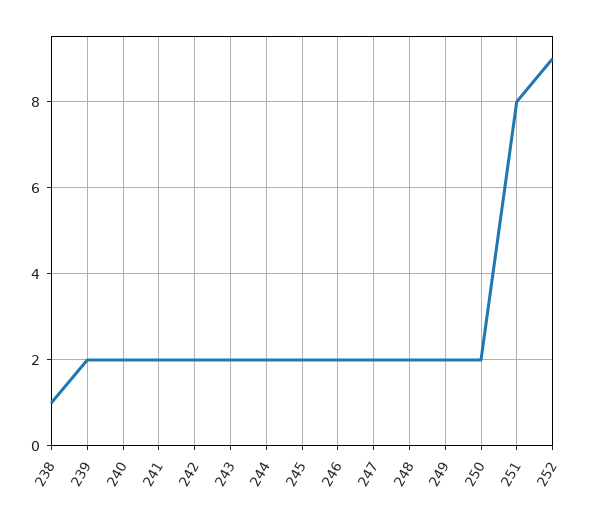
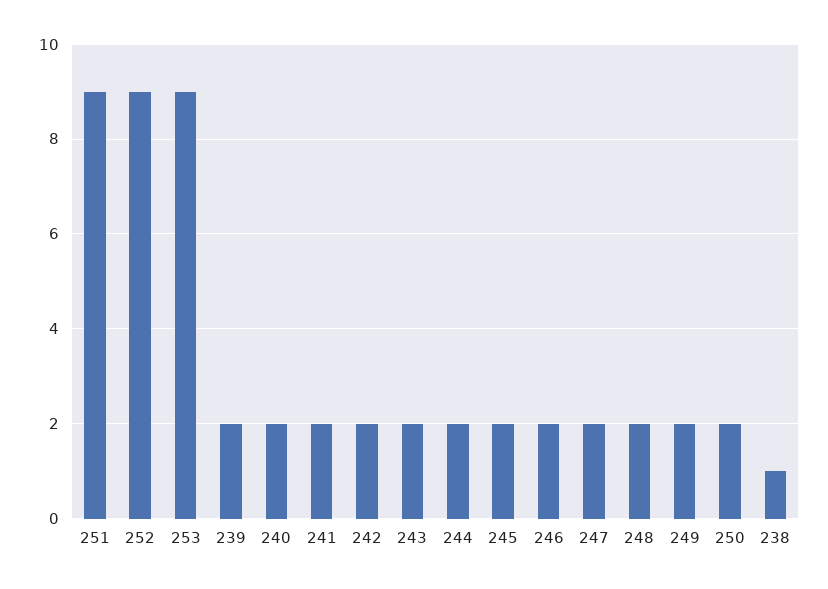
  {
    "238": 1,
    "239": 2,
    "240": 2,
    "241": 2,
    "242": 2,
    "243": 2,
    "244": 2,
    "245": 2,
    "246": 2,
    "247": 2,
    "248": 2,
    "249": 2,
    "250": 2,
-   "251": 8,
+   "251": 9,
-   "252": 9
+   "252": 9,
+   "253": 9
  }

